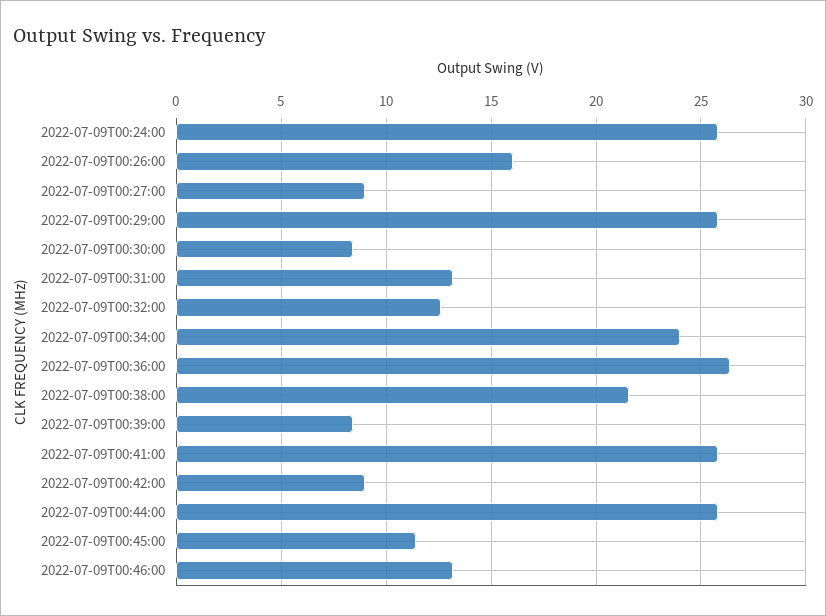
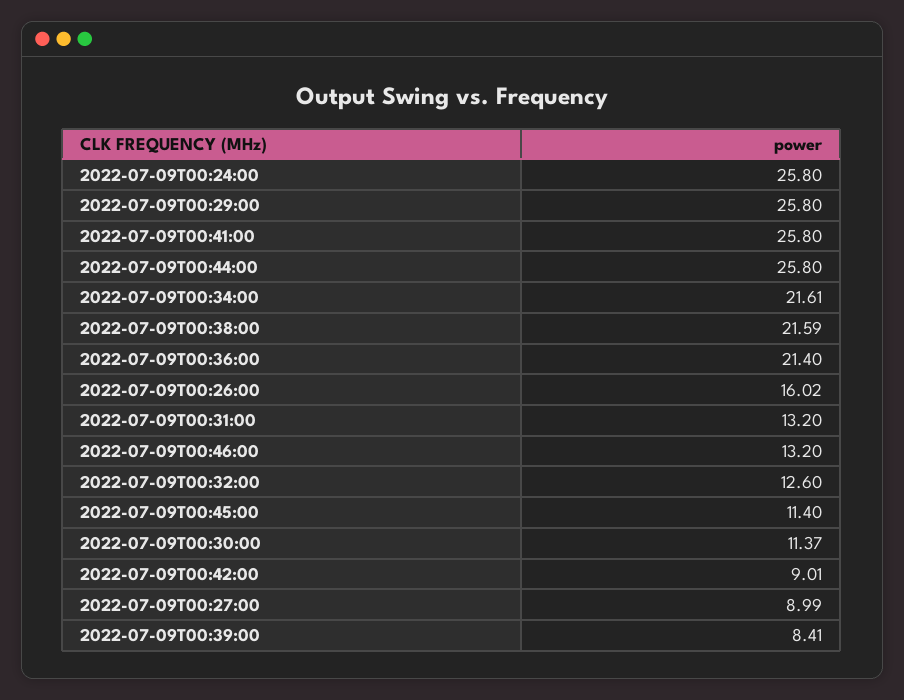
  {
    "2022-07-09T00:24:00": 25.8,
    "2022-07-09T00:26:00": 16.02,
    "2022-07-09T00:27:00": 8.99,
    "2022-07-09T00:29:00": 25.8,
-   "2022-07-09T00:30:00": 8.5,
+   "2022-07-09T00:30:00": 11.37,
    "2022-07-09T00:31:00": 13.2,
    "2022-07-09T00:32:00": 12.6,
-   "2022-07-09T00:34:00": 24,
+   "2022-07-09T00:34:00": 21.61,
-   "2022-07-09T00:36:00": 26.5,
+   "2022-07-09T00:36:00": 21.4,
    "2022-07-09T00:38:00": 21.59,
    "2022-07-09T00:39:00": 8.41,
    "2022-07-09T00:41:00": 25.8,
    "2022-07-09T00:42:00": 9.01,
    "2022-07-09T00:44:00": 25.8,
    "2022-07-09T00:45:00": 11.4,
    "2022-07-09T00:46:00": 13.2
  }

